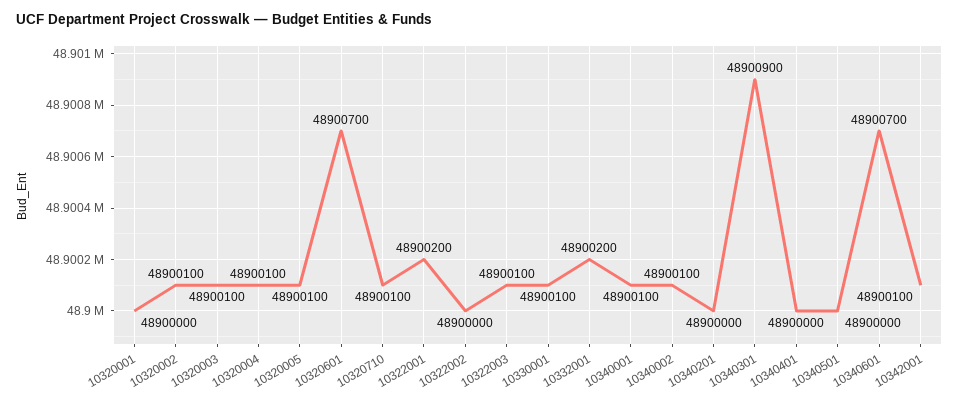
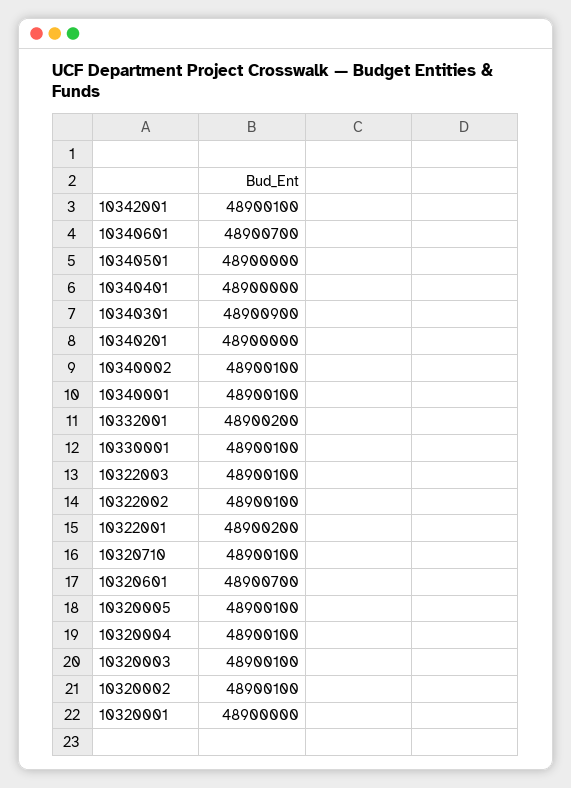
  {
    "10320001": 48900000,
    "10320002": 48900100,
    "10320003": 48900100,
    "10320004": 48900100,
    "10320005": 48900100,
    "10320601": 48900700,
    "10320710": 48900100,
    "10322001": 48900200,
-   "10322002": 48900000,
+   "10322002": 48900100,
    "10322003": 48900100,
    "10330001": 48900100,
    "10332001": 48900200,
    "10340001": 48900100,
    "10340002": 48900100,
    "10340201": 48900000,
    "10340301": 48900900,
    "10340401": 48900000,
    "10340501": 48900000,
    "10340601": 48900700,
    "10342001": 48900100
  }

